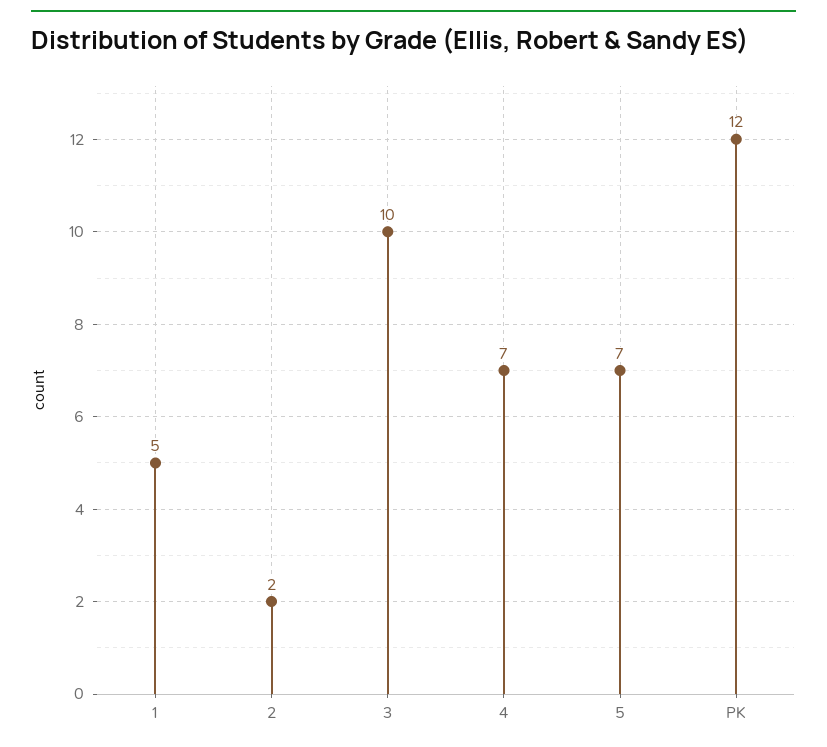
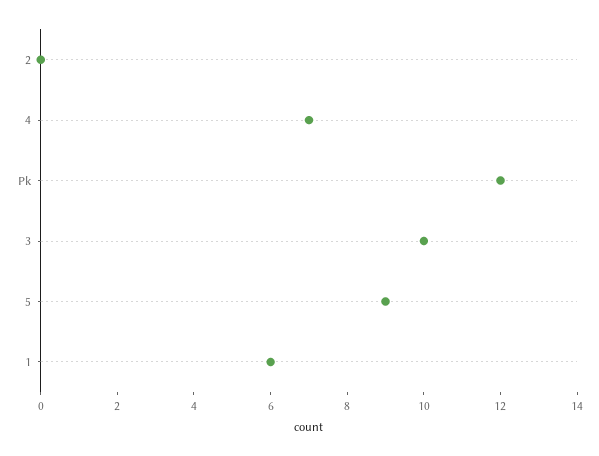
  {
-   "1": 5,
+   "1": 6,
-   "2": 2,
+   "2": 0,
    "3": 10,
    "4": 7,
-   "5": 7,
+   "5": 9,
    "PK": 12
  }

